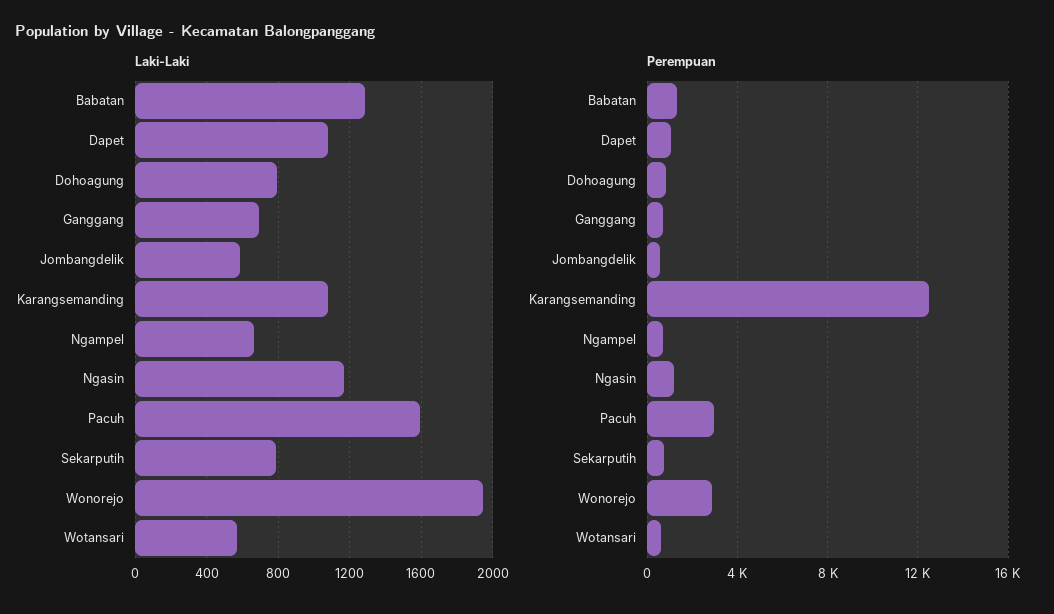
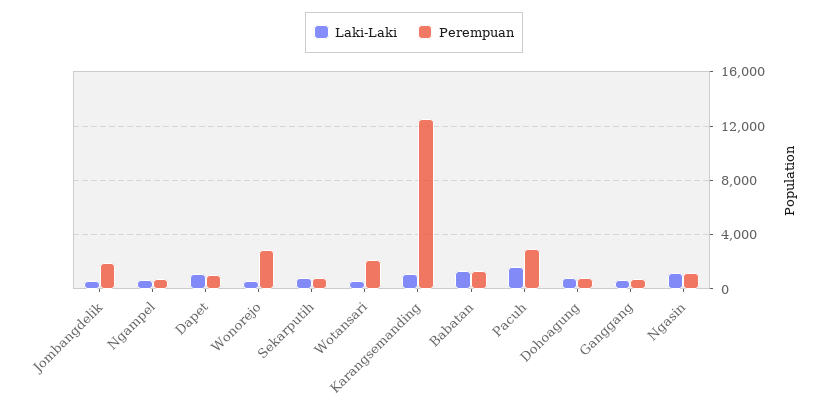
  {
    "Laki-Laki": {
      "Babatan": 1300,
      "Dapet": 1100,
      "Dohoagung": 800,
      "Ganggang": 700,
      "Jombangdelik": 600,
      "Karangsemanding": 1100,
      "Ngampel": 650,
      "Ngasin": 1150,
      "Pacuh": 1600,
      "Sekarputih": 800,
-     "Wonorejo": 1950,
+     "Wonorejo": 500,
      "Wotansari": 550
    },
    "Perempuan": {
      "Babatan": 1500,
      "Dapet": 1000,
      "Dohoagung": 1000,
      "Ganggang": 500,
-     "Jombangdelik": 500,
+     "Jombangdelik": 2000,
      "Karangsemanding": 12500,
      "Ngampel": 500,
      "Ngasin": 1000,
      "Pacuh": 3000,
      "Sekarputih": 1000,
      "Wonorejo": 3000,
-     "Wotansari": 500
+     "Wotansari": 2000
    }
  }

